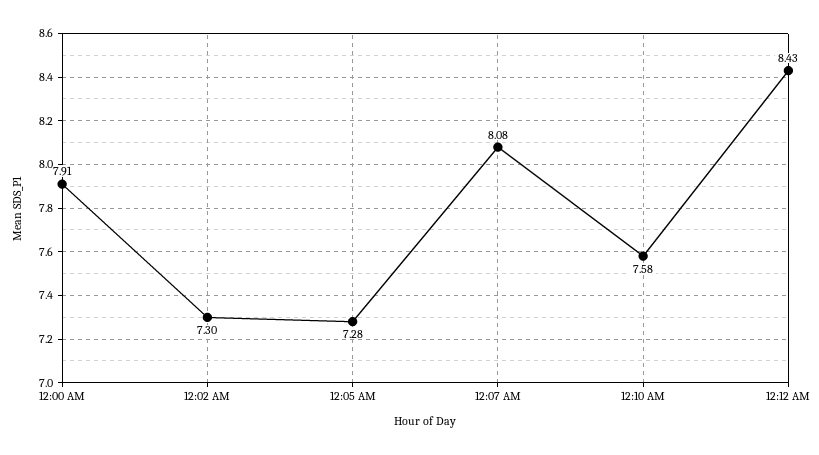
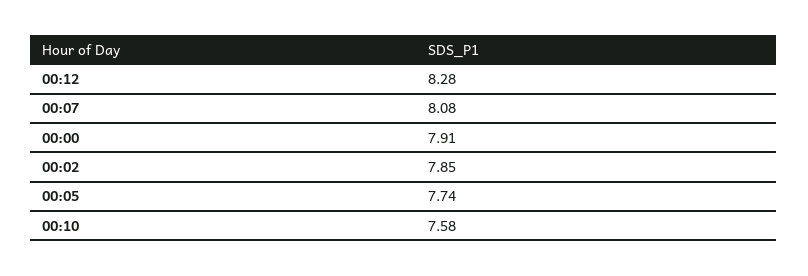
  {
    "12:00 AM": 7.91,
-   "12:02 AM": 7.3,
+   "12:02 AM": 7.85,
-   "12:05 AM": 7.28,
+   "12:05 AM": 7.74,
    "12:07 AM": 8.08,
    "12:10 AM": 7.58,
-   "12:12 AM": 8.43
+   "12:12 AM": 8.28
  }

